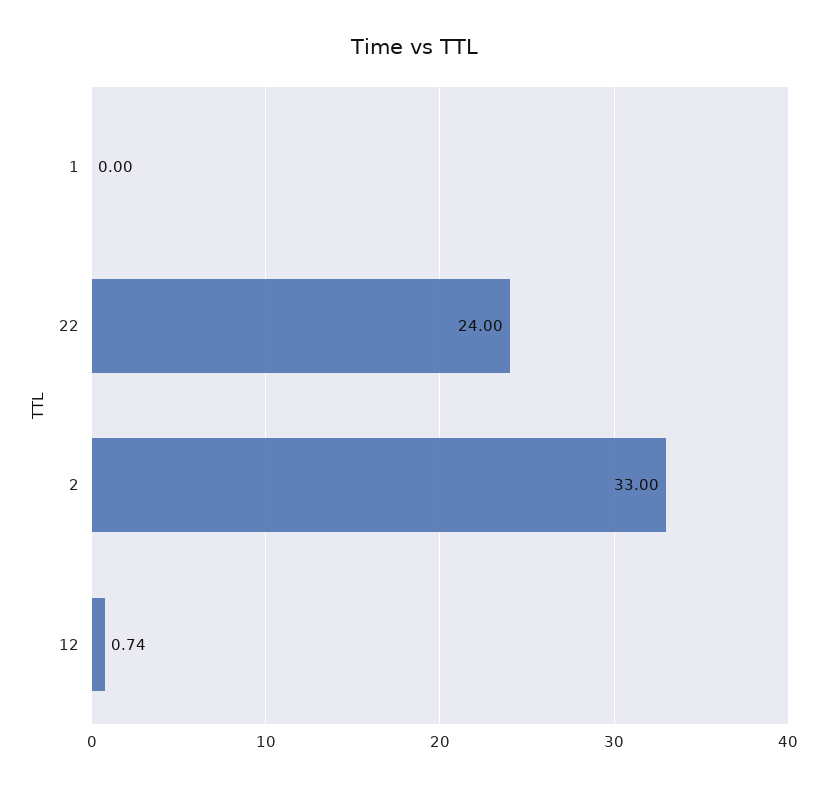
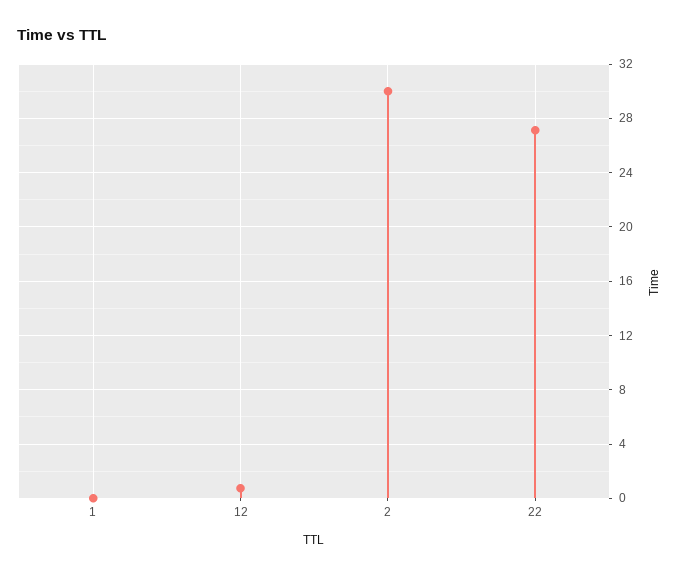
  {
    "1": 0,
-   "22": 24,
+   "22": 27,
-   "2": 33,
+   "2": 30,
    "12": 0.74
  }

